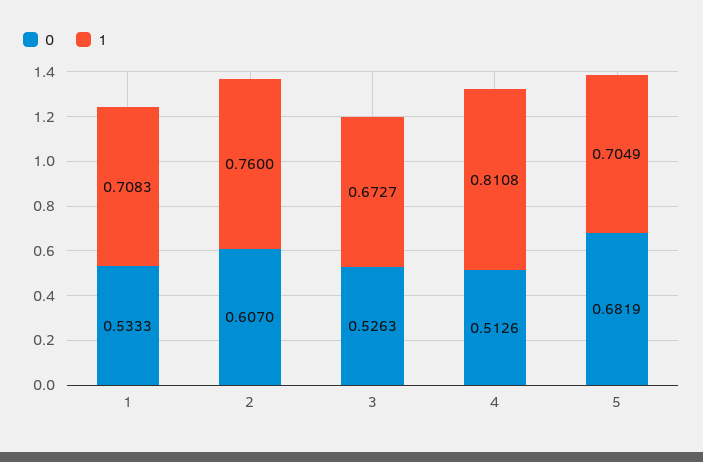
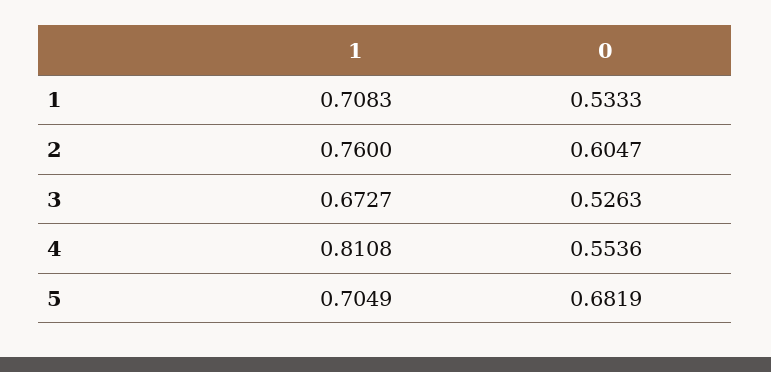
  {
    "0": {
      "1": 0.5333,
-     "2": 0.607,
+     "2": 0.6047,
      "3": 0.5263,
-     "4": 0.5126,
+     "4": 0.5536,
      "5": 0.6819
    },
    "1": {
      "1": 0.7083,
      "2": 0.76,
      "3": 0.6727,
      "4": 0.8108,
      "5": 0.7049
    }
  }

